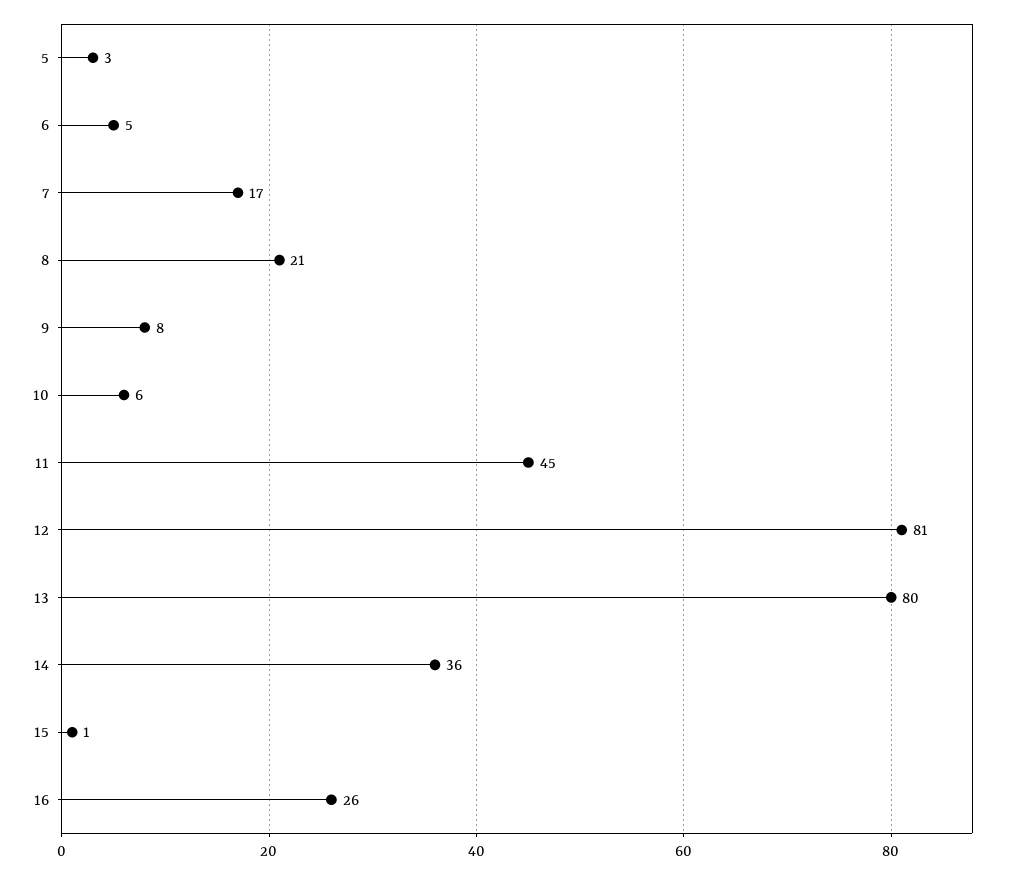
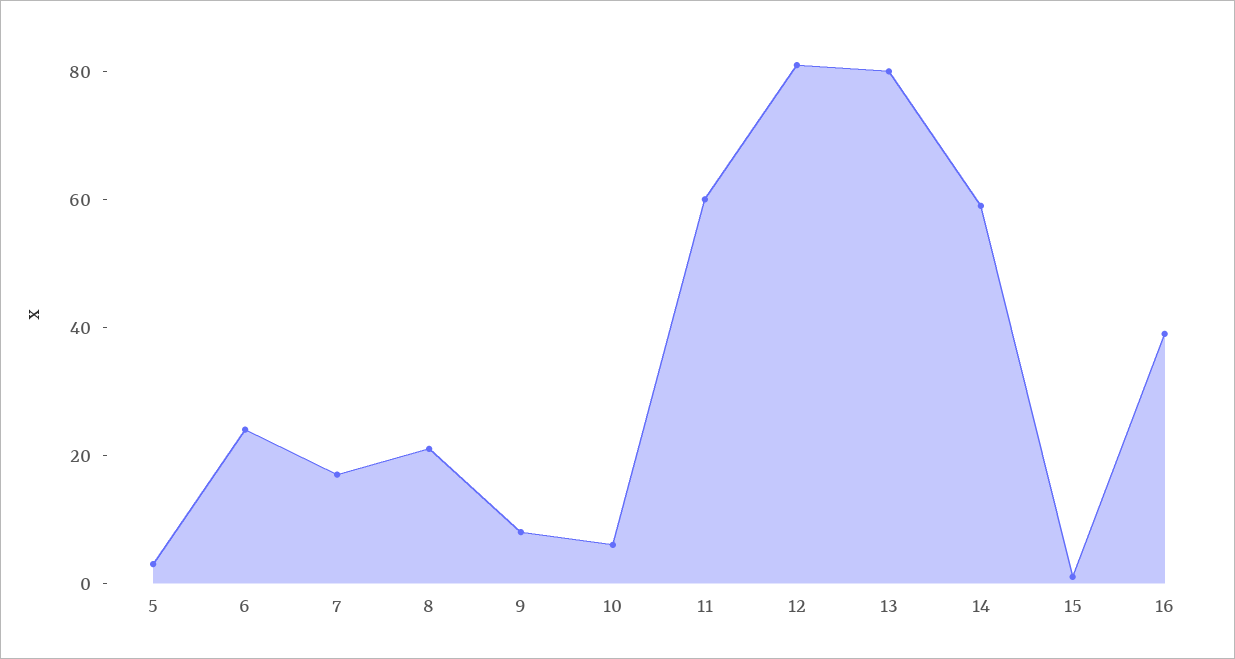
  {
    "5": 3,
-   "6": 5,
+   "6": 25,
    "7": 17,
    "8": 21,
    "9": 8,
    "10": 6,
-   "11": 45,
+   "11": 60,
    "12": 81,
    "13": 80,
-   "14": 36,
+   "14": 60,
    "15": 1,
-   "16": 26
+   "16": 40
  }

